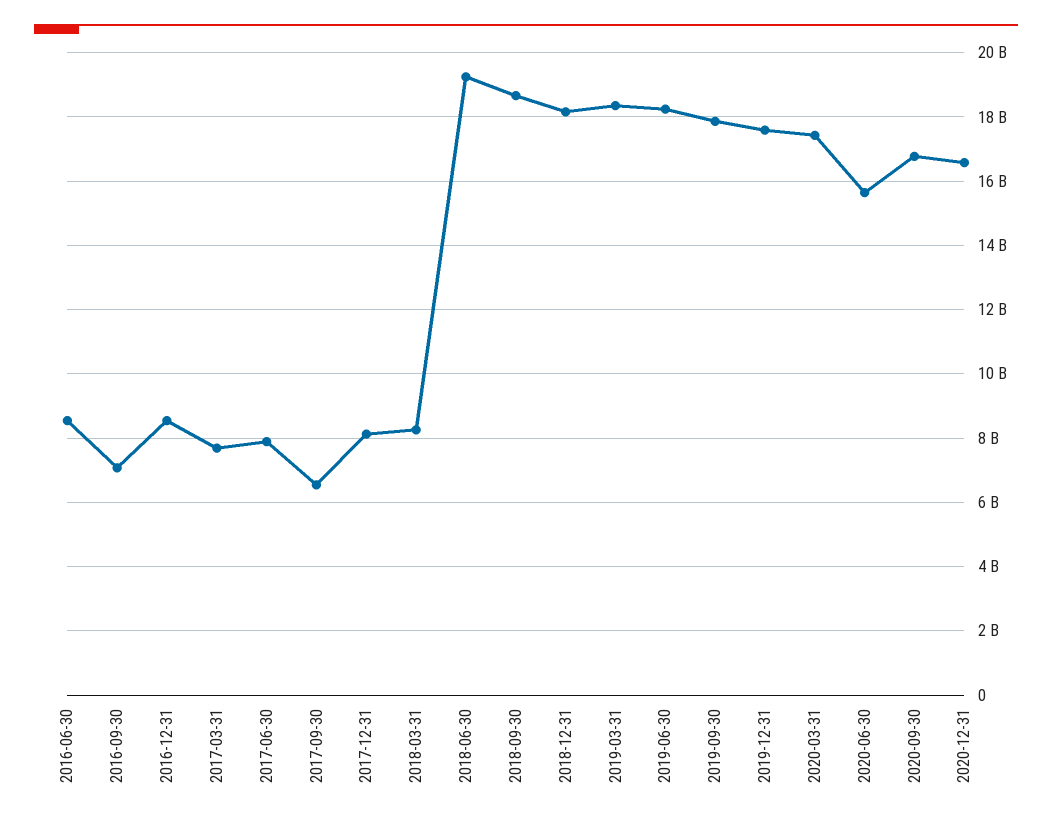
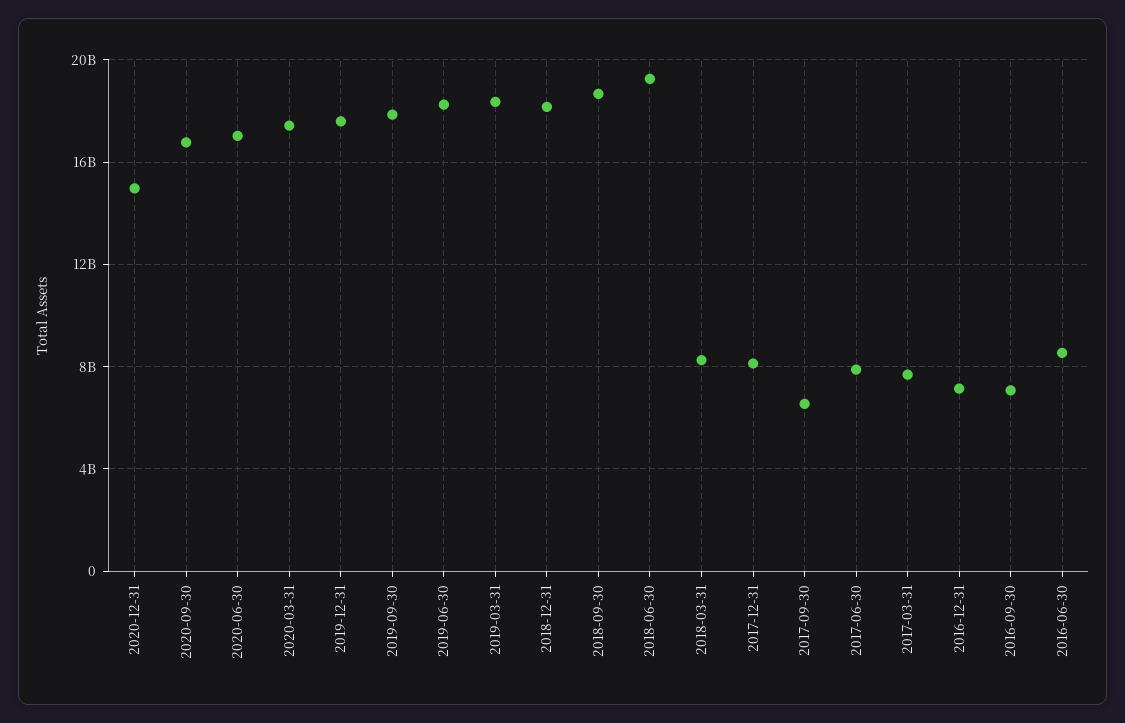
  {
    "2016-06-30": 8600000000,
    "2016-09-30": 7000000000,
-   "2016-12-31": 8600000000,
+   "2016-12-31": 7000000000,
    "2017-03-31": 7600000000,
    "2017-06-30": 7800000000,
    "2017-09-30": 6600000000,
    "2017-12-31": 8200000000,
    "2018-03-31": 8200000000,
    "2018-06-30": 19200000000,
    "2018-09-30": 18600000000,
    "2018-12-31": 18200000000,
    "2019-03-31": 18400000000,
    "2019-06-30": 18200000000,
    "2019-09-30": 17800000000,
    "2019-12-31": 17600000000,
    "2020-03-31": 17400000000,
-   "2020-06-30": 15600000000,
+   "2020-06-30": 17000000000,
    "2020-09-30": 16800000000,
-   "2020-12-31": 16600000000
+   "2020-12-31": 15000000000
  }

